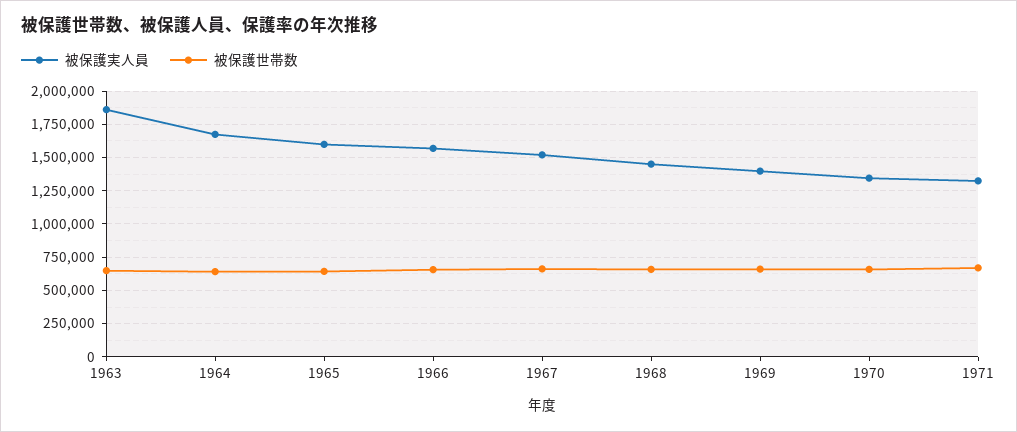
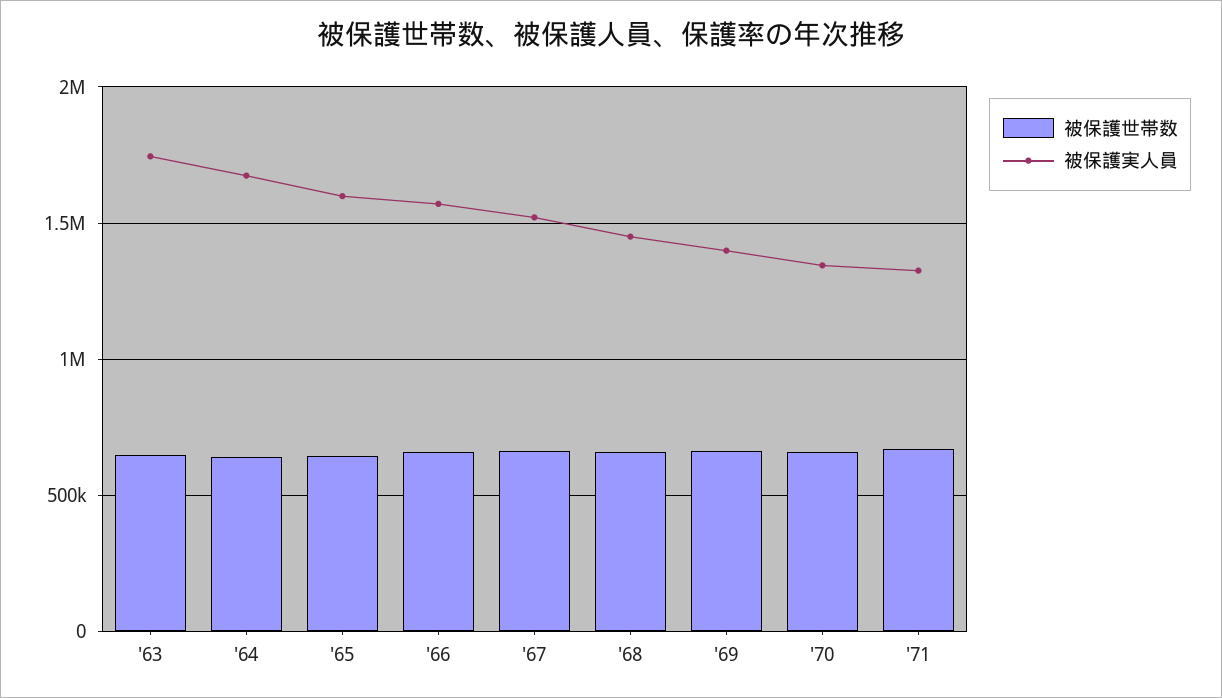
  {
    "被保護実人員": {
-     "1963": 1850000,
+     "1963": 1750000,
      "1964": 1650000,
      "1965": 1600000,
      "1966": 1550000,
      "1967": 1500000,
      "1968": 1450000,
      "1969": 1400000,
      "1970": 1350000,
      "1971": 1350000
    },
    "被保護世帯数": {
      "1963": 650000,
      "1964": 650000,
      "1965": 650000,
      "1966": 650000,
      "1967": 650000,
      "1968": 650000,
      "1969": 650000,
      "1970": 650000,
      "1971": 650000
    }
  }

